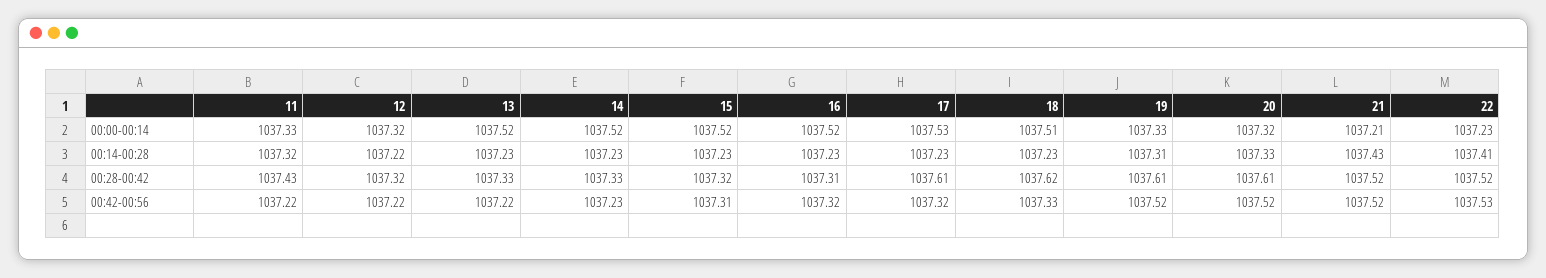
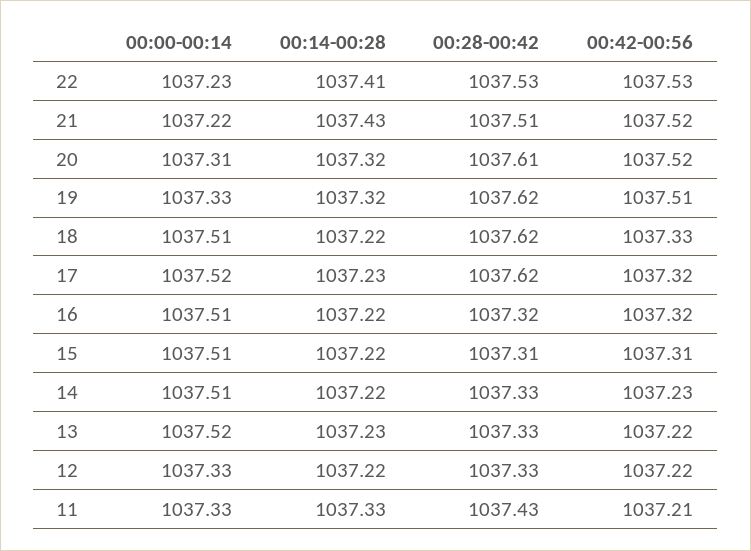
  {
    "11": {
      "00:00-00:14": 1037.33,
-     "00:14-00:28": 1037.32,
+     "00:14-00:28": 1037.33,
      "00:28-00:42": 1037.43,
-     "00:42-00:56": 1037.22
+     "00:42-00:56": 1037.21
    },
    "12": {
-     "00:00-00:14": 1037.32,
+     "00:00-00:14": 1037.33,
      "00:14-00:28": 1037.22,
-     "00:28-00:42": 1037.32,
+     "00:28-00:42": 1037.33,
      "00:42-00:56": 1037.22
    },
    "13": {
      "00:00-00:14": 1037.52,
      "00:14-00:28": 1037.23,
      "00:28-00:42": 1037.33,
      "00:42-00:56": 1037.22
    },
    "14": {
-     "00:00-00:14": 1037.52,
+     "00:00-00:14": 1037.51,
-     "00:14-00:28": 1037.23,
+     "00:14-00:28": 1037.22,
      "00:28-00:42": 1037.33,
      "00:42-00:56": 1037.23
    },
    "15": {
-     "00:00-00:14": 1037.52,
+     "00:00-00:14": 1037.51,
-     "00:14-00:28": 1037.23,
+     "00:14-00:28": 1037.22,
-     "00:28-00:42": 1037.32,
+     "00:28-00:42": 1037.31,
      "00:42-00:56": 1037.31
    },
    "16": {
-     "00:00-00:14": 1037.52,
+     "00:00-00:14": 1037.51,
-     "00:14-00:28": 1037.23,
+     "00:14-00:28": 1037.22,
-     "00:28-00:42": 1037.31,
+     "00:28-00:42": 1037.32,
      "00:42-00:56": 1037.32
    },
    "17": {
-     "00:00-00:14": 1037.53,
+     "00:00-00:14": 1037.52,
      "00:14-00:28": 1037.23,
-     "00:28-00:42": 1037.61,
+     "00:28-00:42": 1037.62,
      "00:42-00:56": 1037.32
    },
    "18": {
      "00:00-00:14": 1037.51,
-     "00:14-00:28": 1037.23,
+     "00:14-00:28": 1037.22,
      "00:28-00:42": 1037.62,
      "00:42-00:56": 1037.33
    },
    "19": {
      "00:00-00:14": 1037.33,
-     "00:14-00:28": 1037.31,
+     "00:14-00:28": 1037.32,
-     "00:28-00:42": 1037.61,
+     "00:28-00:42": 1037.62,
-     "00:42-00:56": 1037.52
+     "00:42-00:56": 1037.51
    },
    "20": {
-     "00:00-00:14": 1037.32,
+     "00:00-00:14": 1037.31,
-     "00:14-00:28": 1037.33,
+     "00:14-00:28": 1037.32,
      "00:28-00:42": 1037.61,
      "00:42-00:56": 1037.52
    },
    "21": {
-     "00:00-00:14": 1037.21,
+     "00:00-00:14": 1037.22,
      "00:14-00:28": 1037.43,
-     "00:28-00:42": 1037.52,
+     "00:28-00:42": 1037.51,
      "00:42-00:56": 1037.52
    },
    "22": {
      "00:00-00:14": 1037.23,
      "00:14-00:28": 1037.41,
-     "00:28-00:42": 1037.52,
+     "00:28-00:42": 1037.53,
      "00:42-00:56": 1037.53
    }
  }

